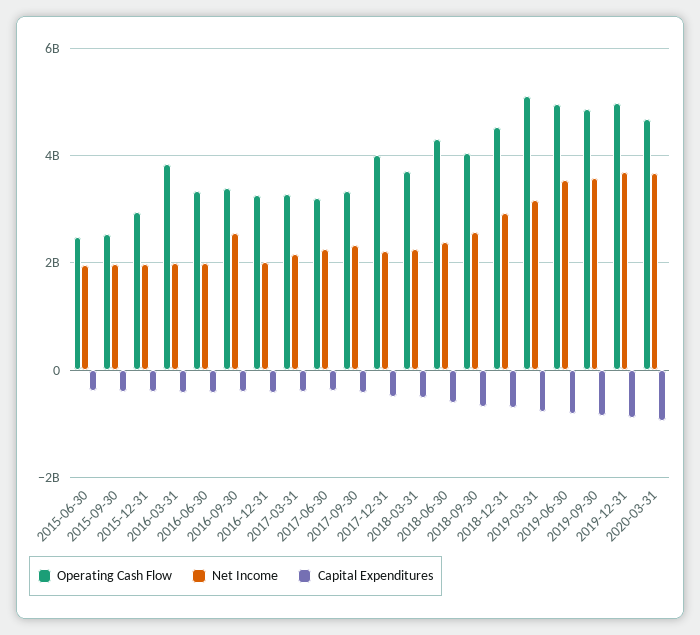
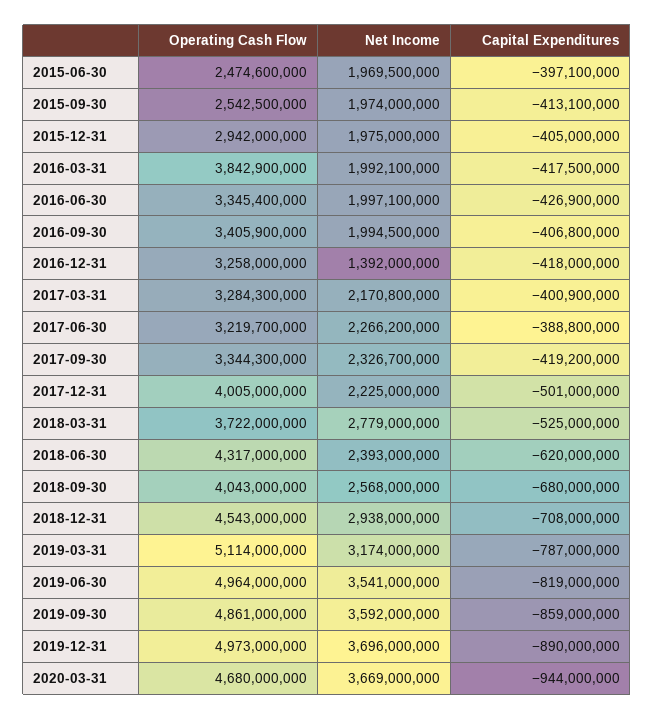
  {
    "Operating Cash Flow": {
      "2015-06-30": 2474600000,
      "2015-09-30": 2542500000,
      "2015-12-31": 2942000000,
      "2016-03-31": 3842900000,
      "2016-06-30": 3345400000,
      "2016-09-30": 3405900000,
      "2016-12-31": 3258000000,
      "2017-03-31": 3284300000,
      "2017-06-30": 3219700000,
      "2017-09-30": 3344300000,
      "2017-12-31": 4005000000,
      "2018-03-31": 3722000000,
      "2018-06-30": 4317000000,
      "2018-09-30": 4043000000,
      "2018-12-31": 4543000000,
      "2019-03-31": 5114000000,
      "2019-06-30": 4964000000,
      "2019-09-30": 4861000000,
      "2019-12-31": 4973000000,
      "2020-03-31": 4680000000
    },
    "Net Income": {
      "2015-06-30": 1969500000,
      "2015-09-30": 1974000000,
      "2015-12-31": 1975000000,
      "2016-03-31": 1992100000,
      "2016-06-30": 1997100000,
-     "2016-09-30": 2600000000,
+     "2016-09-30": 1994500000,
-     "2016-12-31": 2000000000,
+     "2016-12-31": 1392000000,
      "2017-03-31": 2170800000,
      "2017-06-30": 2266200000,
      "2017-09-30": 2326700000,
      "2017-12-31": 2225000000,
-     "2018-03-31": 2200000000,
+     "2018-03-31": 2779000000,
      "2018-06-30": 2393000000,
      "2018-09-30": 2568000000,
      "2018-12-31": 2938000000,
      "2019-03-31": 3174000000,
      "2019-06-30": 3541000000,
      "2019-09-30": 3592000000,
      "2019-12-31": 3696000000,
      "2020-03-31": 3669000000
    },
    "Capital Expenditures": {
      "2015-06-30": -397100000,
      "2015-09-30": -413100000,
      "2015-12-31": -405000000,
      "2016-03-31": -417500000,
      "2016-06-30": -426900000,
      "2016-09-30": -406800000,
      "2016-12-31": -418000000,
      "2017-03-31": -400900000,
      "2017-06-30": -388800000,
      "2017-09-30": -419200000,
      "2017-12-31": -501000000,
      "2018-03-31": -525000000,
      "2018-06-30": -620000000,
      "2018-09-30": -680000000,
      "2018-12-31": -708000000,
      "2019-03-31": -787000000,
      "2019-06-30": -819000000,
      "2019-09-30": -859000000,
      "2019-12-31": -890000000,
      "2020-03-31": -944000000
    }
  }

